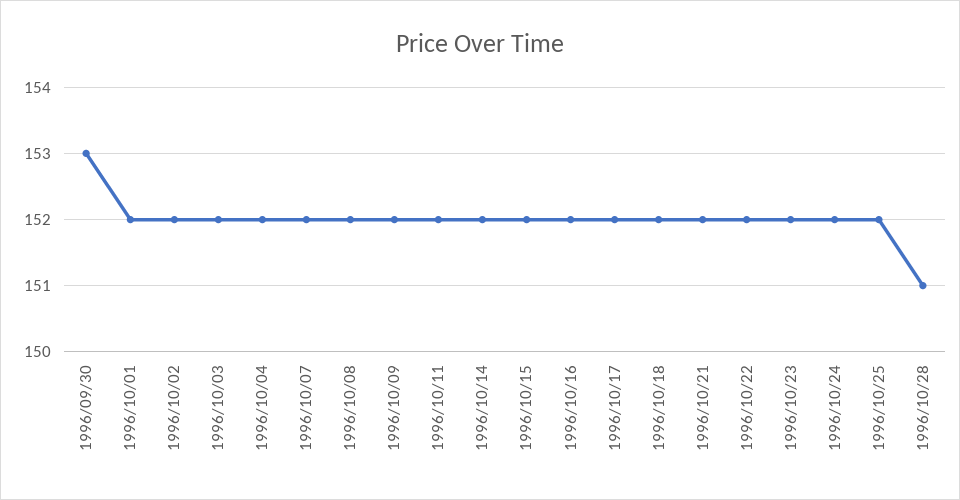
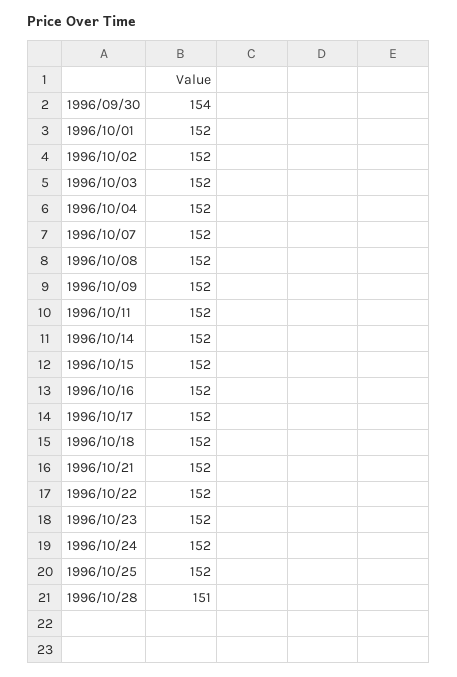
  {
-   "1996/09/30": 153,
+   "1996/09/30": 154,
    "1996/10/01": 152,
    "1996/10/02": 152,
    "1996/10/03": 152,
    "1996/10/04": 152,
    "1996/10/07": 152,
    "1996/10/08": 152,
    "1996/10/09": 152,
    "1996/10/11": 152,
    "1996/10/14": 152,
    "1996/10/15": 152,
    "1996/10/16": 152,
    "1996/10/17": 152,
    "1996/10/18": 152,
    "1996/10/21": 152,
    "1996/10/22": 152,
    "1996/10/23": 152,
    "1996/10/24": 152,
    "1996/10/25": 152,
    "1996/10/28": 151
  }

